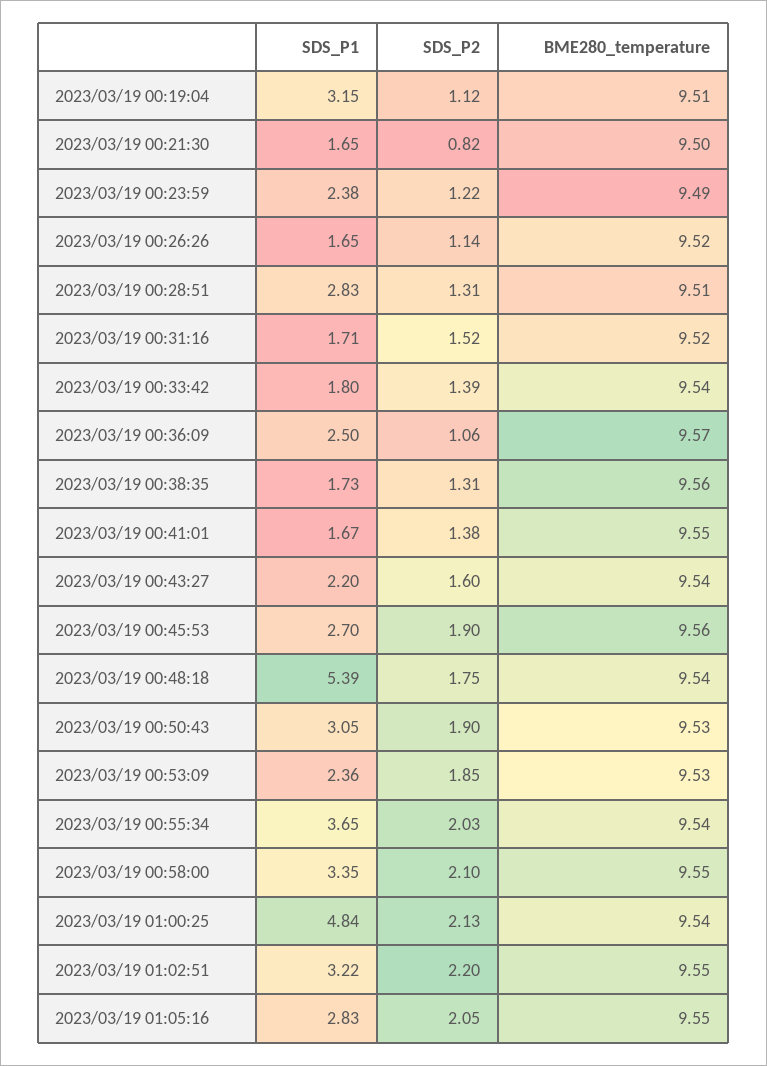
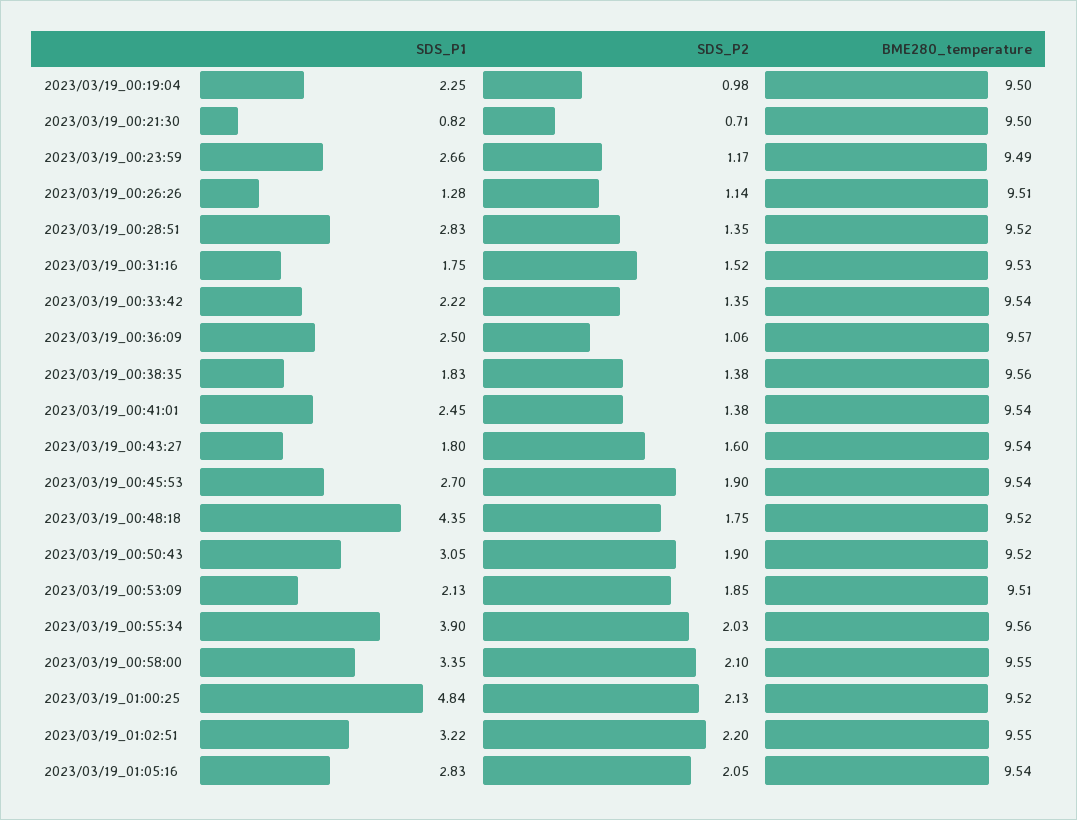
  {
    "SDS_P1": {
-     "2023/03/19 00:19:04": 3.15,
+     "2023/03/19 00:19:04": 2.25,
-     "2023/03/19 00:21:30": 1.65,
+     "2023/03/19 00:21:30": 0.82,
-     "2023/03/19 00:23:59": 2.38,
+     "2023/03/19 00:23:59": 2.66,
-     "2023/03/19 00:26:26": 1.65,
+     "2023/03/19 00:26:26": 1.28,
      "2023/03/19 00:28:51": 2.83,
-     "2023/03/19 00:31:16": 1.71,
+     "2023/03/19 00:31:16": 1.75,
-     "2023/03/19 00:33:42": 1.8,
+     "2023/03/19 00:33:42": 2.22,
      "2023/03/19 00:36:09": 2.5,
-     "2023/03/19 00:38:35": 1.73,
+     "2023/03/19 00:38:35": 1.83,
-     "2023/03/19 00:41:01": 1.67,
+     "2023/03/19 00:41:01": 2.45,
-     "2023/03/19 00:43:27": 2.2,
+     "2023/03/19 00:43:27": 1.8,
      "2023/03/19 00:45:53": 2.7,
-     "2023/03/19 00:48:18": 5.39,
+     "2023/03/19 00:48:18": 4.35,
      "2023/03/19 00:50:43": 3.05,
-     "2023/03/19 00:53:09": 2.36,
+     "2023/03/19 00:53:09": 2.13,
-     "2023/03/19 00:55:34": 3.65,
+     "2023/03/19 00:55:34": 3.9,
      "2023/03/19 00:58:00": 3.35,
      "2023/03/19 01:00:25": 4.84,
      "2023/03/19 01:02:51": 3.22,
      "2023/03/19 01:05:16": 2.83
    },
    "SDS_P2": {
-     "2023/03/19 00:19:04": 1.12,
+     "2023/03/19 00:19:04": 0.98,
-     "2023/03/19 00:21:30": 0.82,
+     "2023/03/19 00:21:30": 0.71,
-     "2023/03/19 00:23:59": 1.22,
+     "2023/03/19 00:23:59": 1.17,
      "2023/03/19 00:26:26": 1.14,
-     "2023/03/19 00:28:51": 1.31,
+     "2023/03/19 00:28:51": 1.35,
      "2023/03/19 00:31:16": 1.52,
-     "2023/03/19 00:33:42": 1.39,
+     "2023/03/19 00:33:42": 1.35,
      "2023/03/19 00:36:09": 1.06,
-     "2023/03/19 00:38:35": 1.31,
+     "2023/03/19 00:38:35": 1.38,
      "2023/03/19 00:41:01": 1.38,
      "2023/03/19 00:43:27": 1.6,
      "2023/03/19 00:45:53": 1.9,
      "2023/03/19 00:48:18": 1.75,
      "2023/03/19 00:50:43": 1.9,
      "2023/03/19 00:53:09": 1.85,
      "2023/03/19 00:55:34": 2.03,
      "2023/03/19 00:58:00": 2.1,
      "2023/03/19 01:00:25": 2.13,
      "2023/03/19 01:02:51": 2.2,
      "2023/03/19 01:05:16": 2.05
    },
    "BME280_temperature": {
-     "2023/03/19 00:19:04": 9.51,
+     "2023/03/19 00:19:04": 9.5,
      "2023/03/19 00:21:30": 9.5,
      "2023/03/19 00:23:59": 9.49,
-     "2023/03/19 00:26:26": 9.52,
+     "2023/03/19 00:26:26": 9.51,
-     "2023/03/19 00:28:51": 9.51,
+     "2023/03/19 00:28:51": 9.52,
-     "2023/03/19 00:31:16": 9.52,
+     "2023/03/19 00:31:16": 9.53,
      "2023/03/19 00:33:42": 9.54,
      "2023/03/19 00:36:09": 9.57,
      "2023/03/19 00:38:35": 9.56,
-     "2023/03/19 00:41:01": 9.55,
+     "2023/03/19 00:41:01": 9.54,
      "2023/03/19 00:43:27": 9.54,
-     "2023/03/19 00:45:53": 9.56,
+     "2023/03/19 00:45:53": 9.54,
-     "2023/03/19 00:48:18": 9.54,
+     "2023/03/19 00:48:18": 9.52,
-     "2023/03/19 00:50:43": 9.53,
+     "2023/03/19 00:50:43": 9.52,
-     "2023/03/19 00:53:09": 9.53,
+     "2023/03/19 00:53:09": 9.51,
-     "2023/03/19 00:55:34": 9.54,
+     "2023/03/19 00:55:34": 9.56,
      "2023/03/19 00:58:00": 9.55,
-     "2023/03/19 01:00:25": 9.54,
+     "2023/03/19 01:00:25": 9.52,
      "2023/03/19 01:02:51": 9.55,
-     "2023/03/19 01:05:16": 9.55
+     "2023/03/19 01:05:16": 9.54
    }
  }

